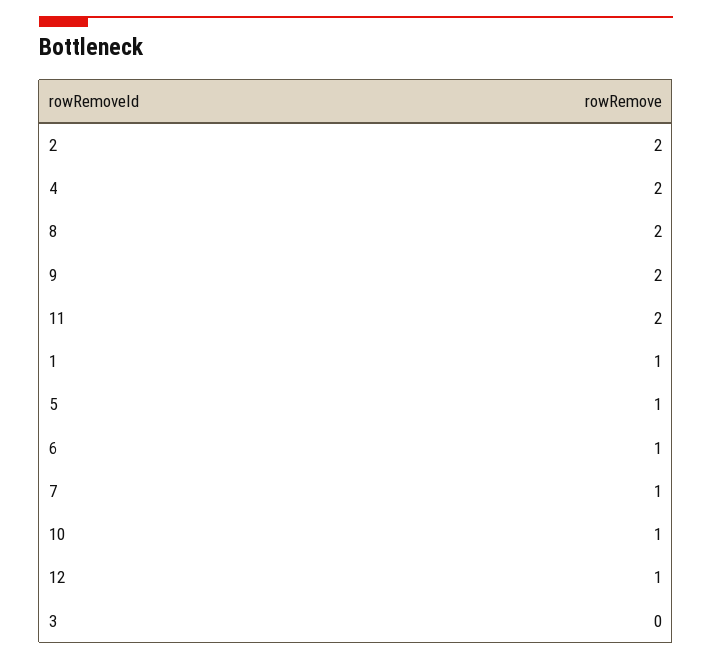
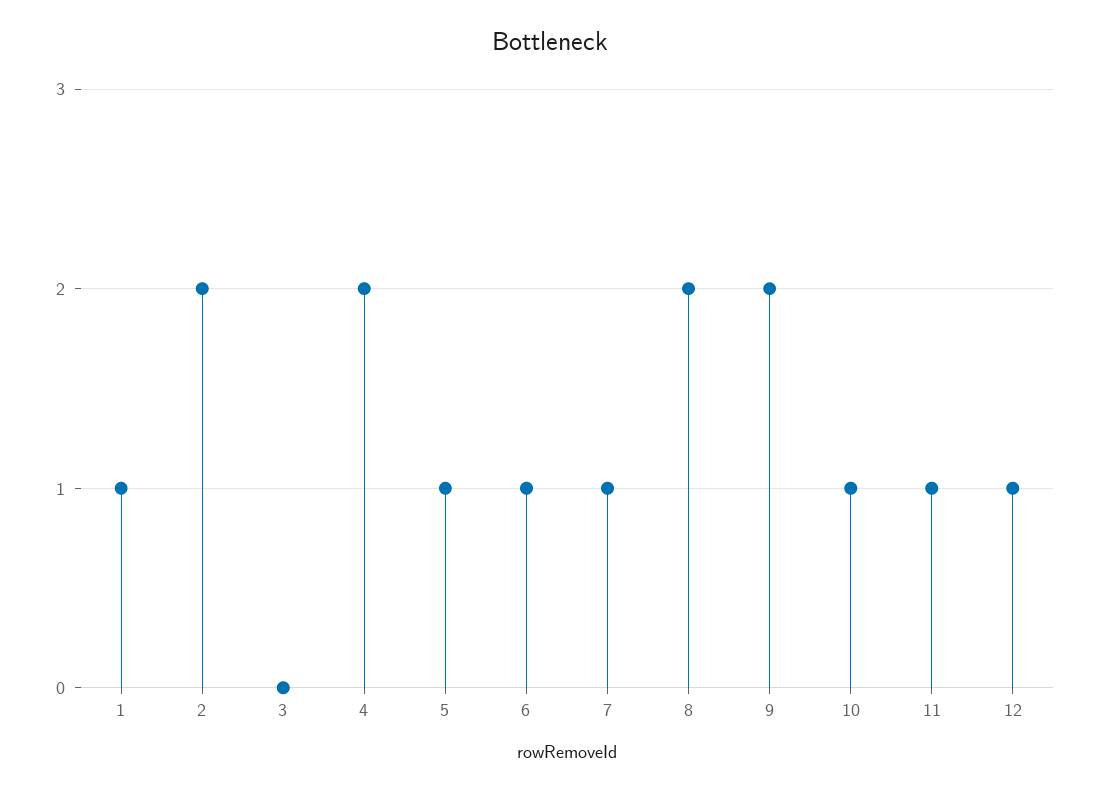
  {
    "2": 2,
    "4": 2,
    "8": 2,
    "9": 2,
-   "11": 2,
+   "11": 1,
    "1": 1,
    "5": 1,
    "6": 1,
    "7": 1,
    "10": 1,
    "12": 1,
    "3": 0
  }

